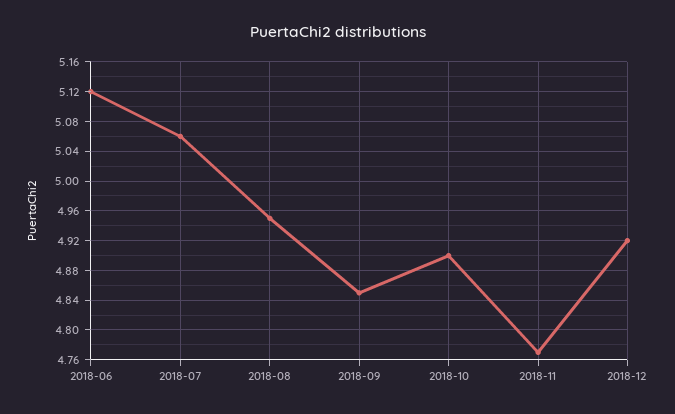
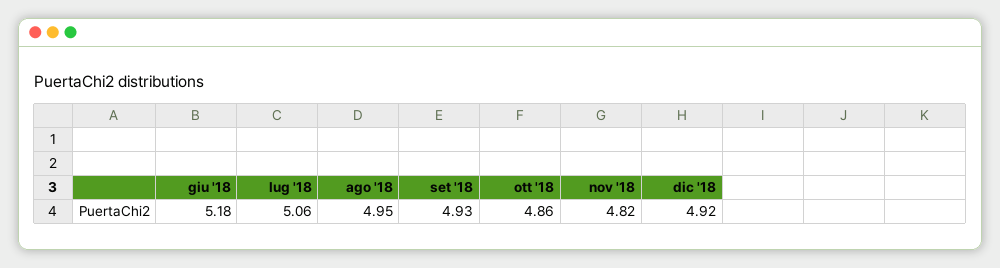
  {
-   "2018-06": 5.12,
+   "2018-06": 5.18,
    "2018-07": 5.06,
    "2018-08": 4.95,
-   "2018-09": 4.85,
+   "2018-09": 4.93,
-   "2018-10": 4.9,
+   "2018-10": 4.86,
-   "2018-11": 4.77,
+   "2018-11": 4.82,
    "2018-12": 4.92
  }

